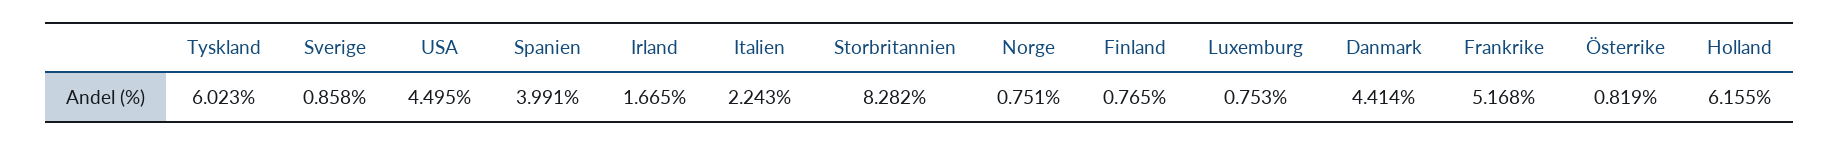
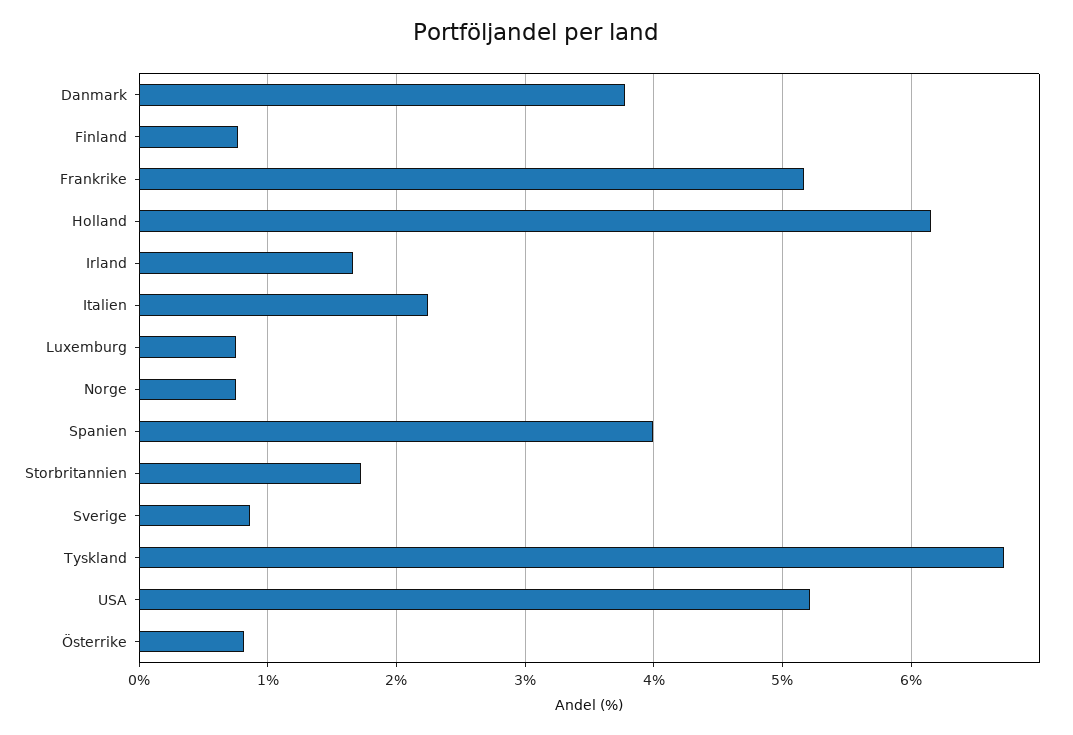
  {
-   "Tyskland": 6.023,
+   "Tyskland": 6.7,
    "Sverige": 0.858,
-   "USA": 4.495,
+   "USA": 5.2,
    "Spanien": 3.991,
    "Irland": 1.665,
    "Italien": 2.243,
-   "Storbritannien": 8.282,
+   "Storbritannien": 1.7,
    "Norge": 0.751,
    "Finland": 0.765,
    "Luxemburg": 0.753,
-   "Danmark": 4.414,
+   "Danmark": 3.8,
    "Frankrike": 5.168,
    "Österrike": 0.819,
    "Holland": 6.155
  }

